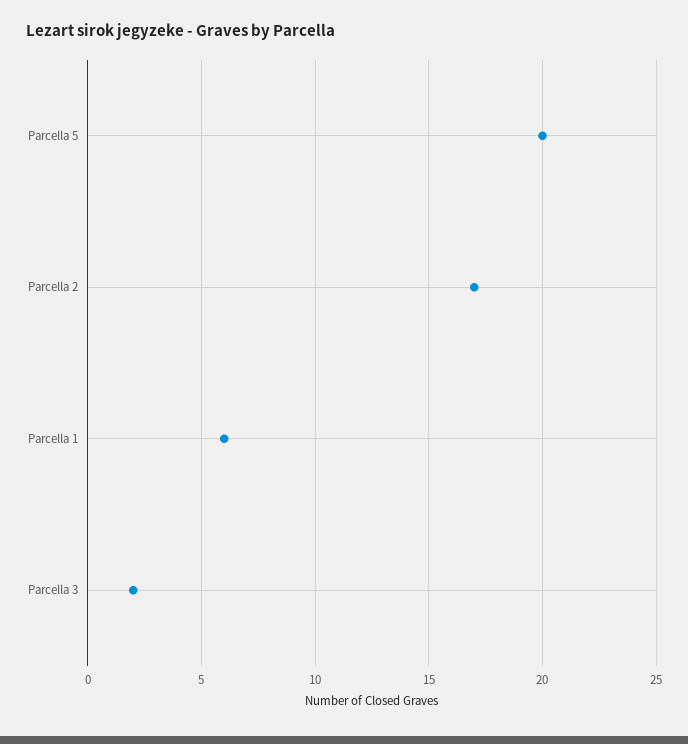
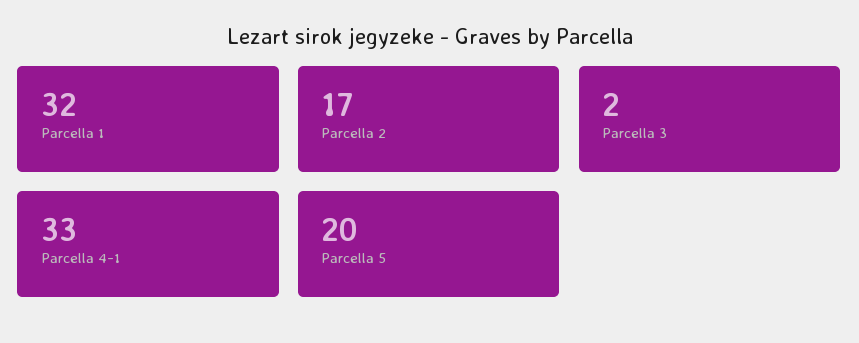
  {
    "Parcella 5": 20,
    "Parcella 2": 17,
-   "Parcella 1": 6,
+   "Parcella 1": 32,
-   "Parcella 3": 2
+   "Parcella 3": 2,
+   "Parcella 4-1": 33
  }

